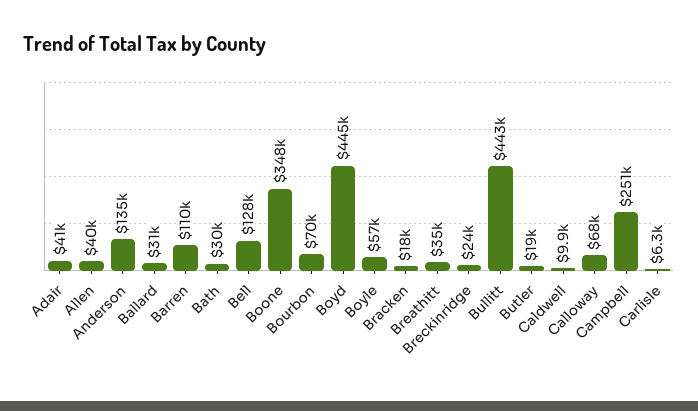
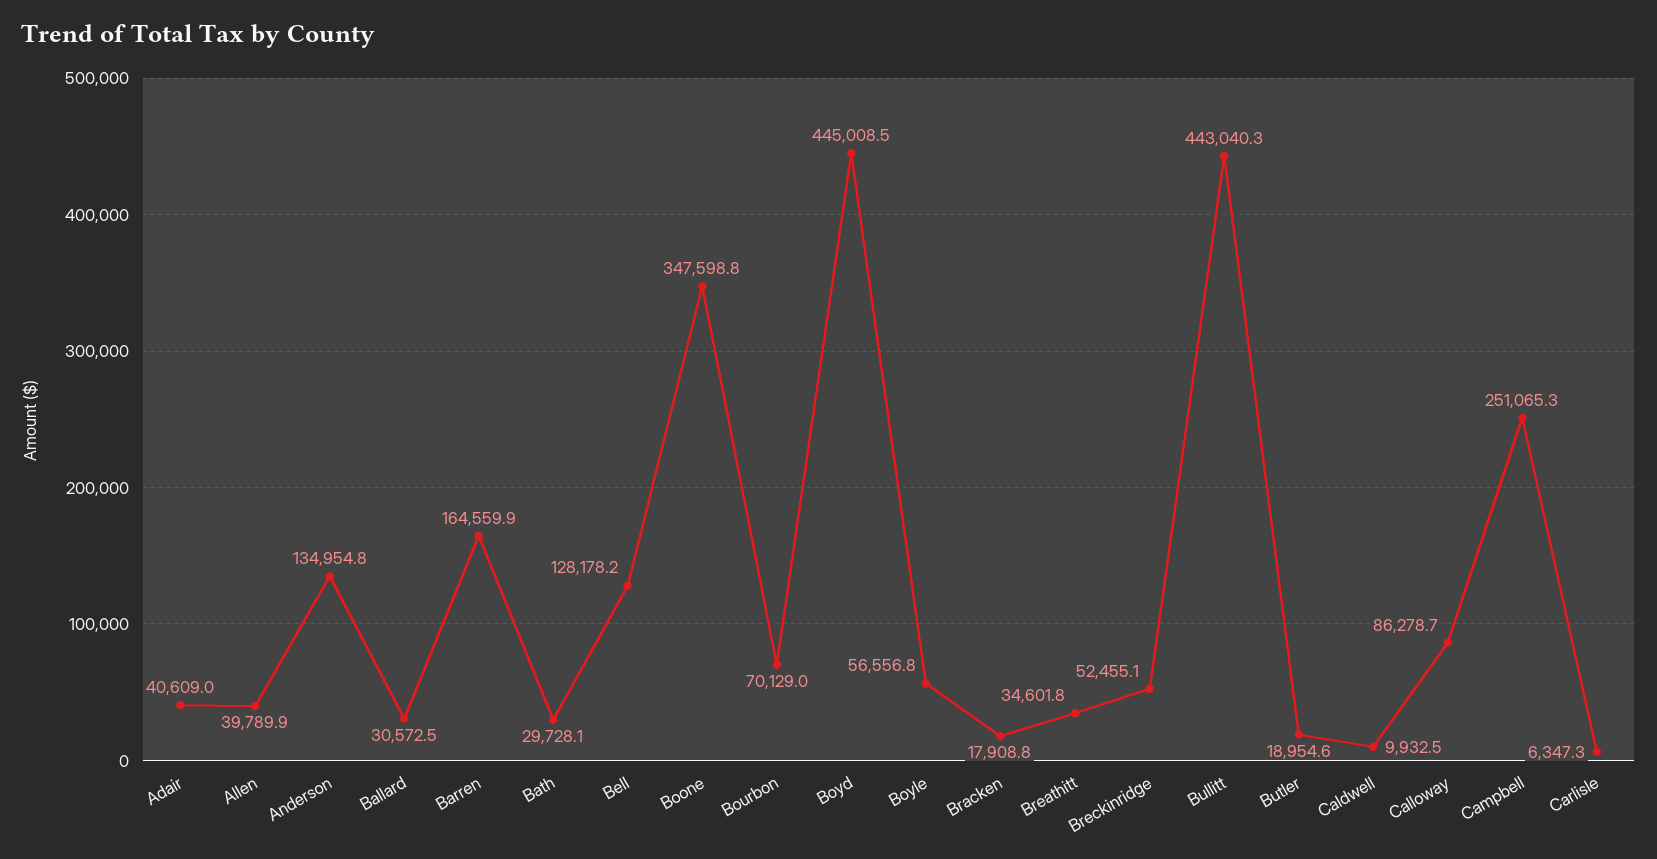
  {
    "Adair": 40609,
    "Allen": 39789.9,
    "Anderson": 134954.8,
    "Ballard": 30572.5,
-   "Barren": 110000,
+   "Barren": 164559.9,
    "Bath": 29728.1,
    "Bell": 128178.2,
    "Boone": 347598.8,
    "Bourbon": 70129,
    "Boyd": 445008.5,
    "Boyle": 56556.8,
    "Bracken": 17908.8,
    "Breathitt": 34601.8,
-   "Breckinridge": 24000,
+   "Breckinridge": 52455.1,
    "Bullitt": 443040.3,
    "Butler": 18954.6,
    "Caldwell": 9932.5,
-   "Calloway": 68000,
+   "Calloway": 86278.7,
    "Campbell": 251065.3,
    "Carlisle": 6347.3
  }

